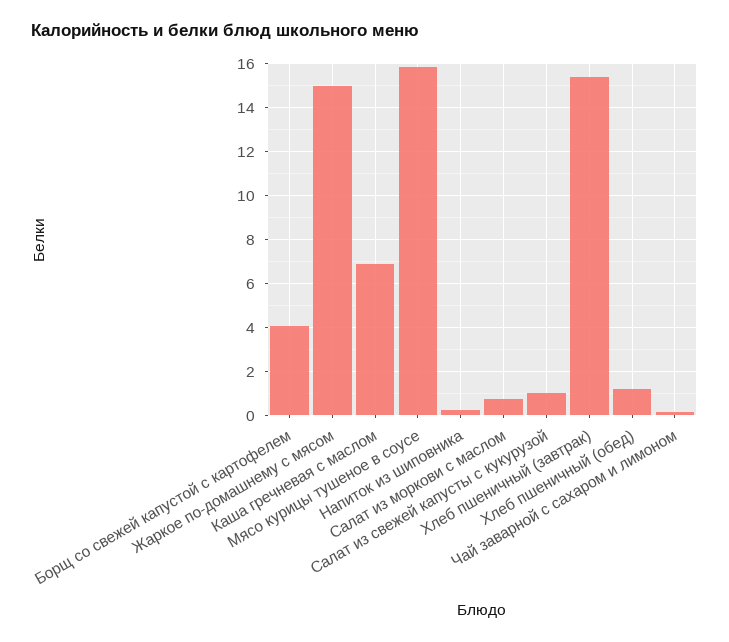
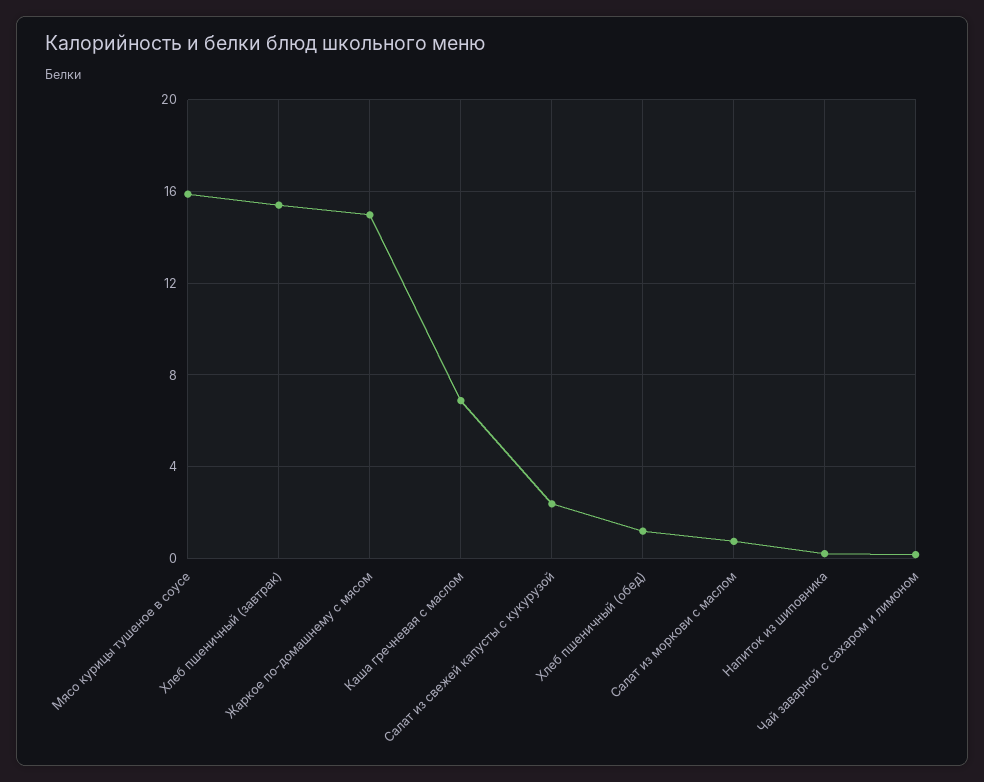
  {
-   "Борщ со свежей капустой с картофелем": 4,
    "Жаркое по-домашнему с мясом": 15,
    "Каша гречневая с маслом": 7,
    "Мясо курицы тушеное в соусе": 16,
    "Напиток из шиповника": 0,
    "Салат из моркови с маслом": 1,
-   "Салат из свежей капусты с кукурузой": 1,
+   "Салат из свежей капусты с кукурузой": 2.5,
    "Хлеб пшеничный (завтрак)": 15.5,
    "Хлеб пшеничный (обед)": 1,
    "Чай заварной с сахаром и лимоном": 0
  }

